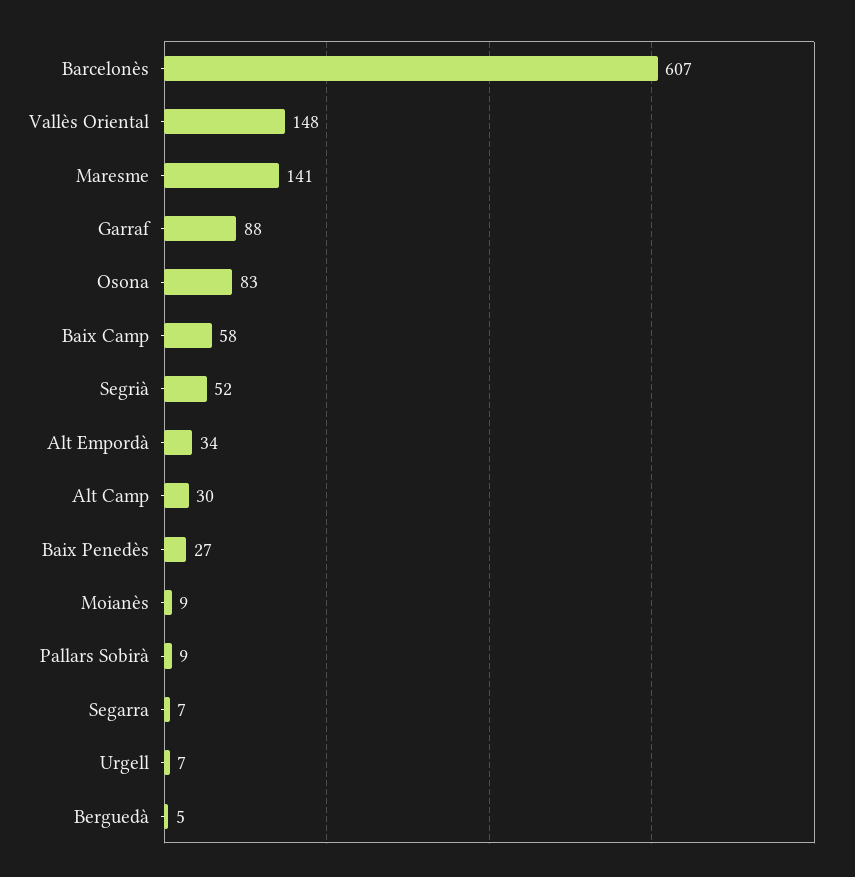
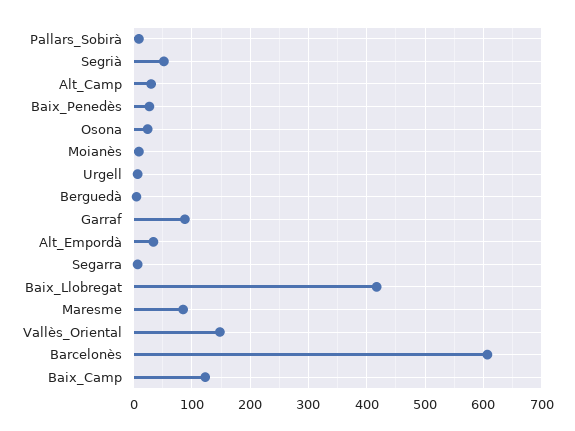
  {
    "Barcelonès": 607,
    "Vallès Oriental": 148,
-   "Maresme": 141,
+   "Maresme": 80,
    "Garraf": 88,
-   "Osona": 83,
+   "Osona": 20,
-   "Baix Camp": 58,
+   "Baix Camp": 120,
    "Segrià": 52,
    "Alt Empordà": 34,
    "Alt Camp": 30,
    "Baix Penedès": 27,
    "Moianès": 9,
    "Pallars Sobirà": 9,
    "Segarra": 7,
    "Urgell": 7,
-   "Berguedà": 5
+   "Berguedà": 5,
+   "Baix_Llobregat": 420
  }

